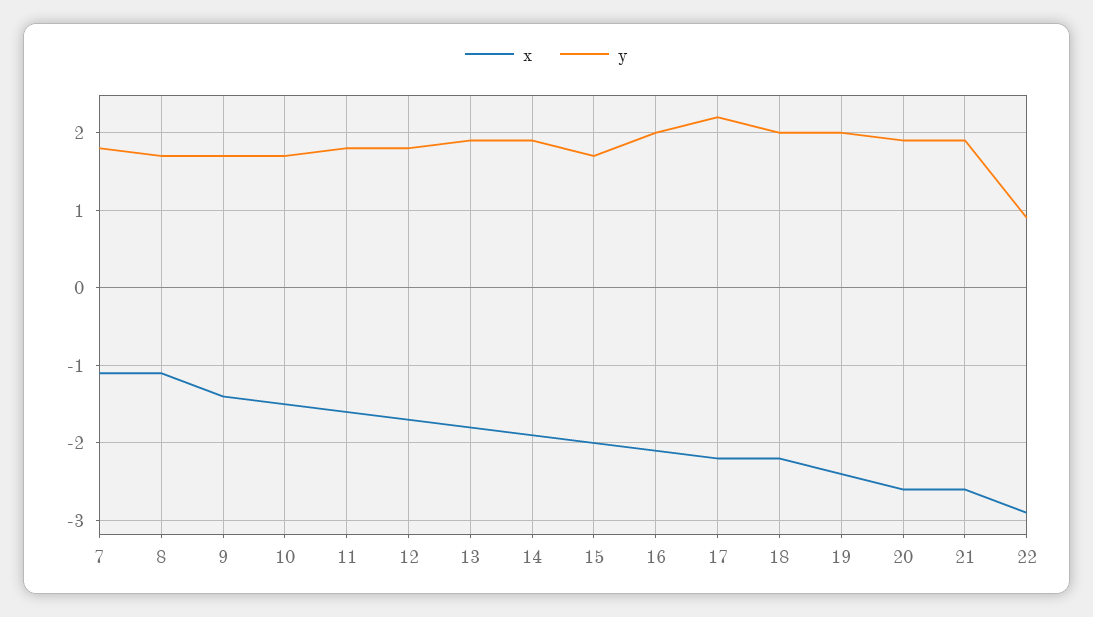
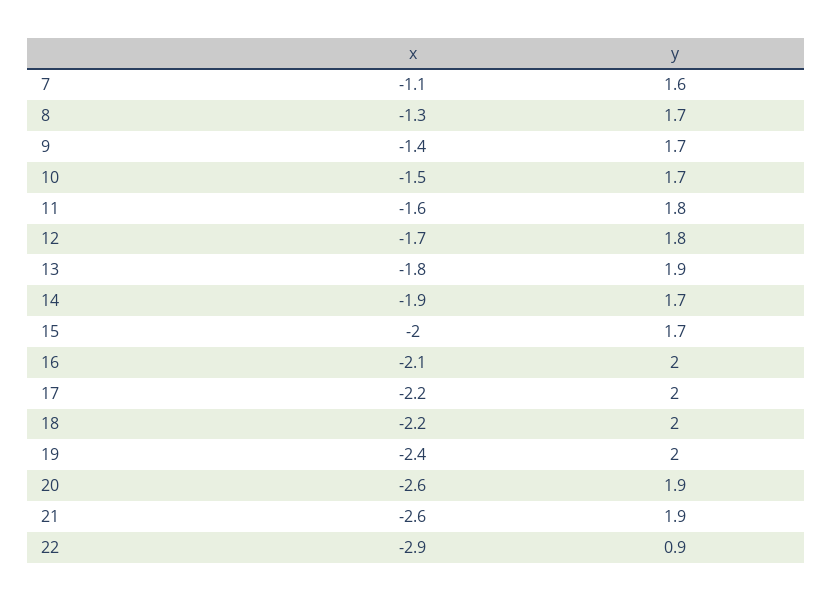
  {
    "x": {
      "7": -1.1,
-     "8": -1.1,
+     "8": -1.3,
      "9": -1.4,
      "10": -1.5,
      "11": -1.6,
      "12": -1.7,
      "13": -1.8,
      "14": -1.9,
      "15": -2,
      "16": -2.1,
      "17": -2.2,
      "18": -2.2,
      "19": -2.4,
      "20": -2.6,
      "21": -2.6,
      "22": -2.9
    },
    "y": {
-     "7": 1.8,
+     "7": 1.6,
      "8": 1.7,
      "9": 1.7,
      "10": 1.7,
      "11": 1.8,
      "12": 1.8,
      "13": 1.9,
-     "14": 1.9,
+     "14": 1.7,
      "15": 1.7,
      "16": 2,
-     "17": 2.2,
+     "17": 2,
      "18": 2,
      "19": 2,
      "20": 1.9,
      "21": 1.9,
      "22": 0.9
    }
  }

